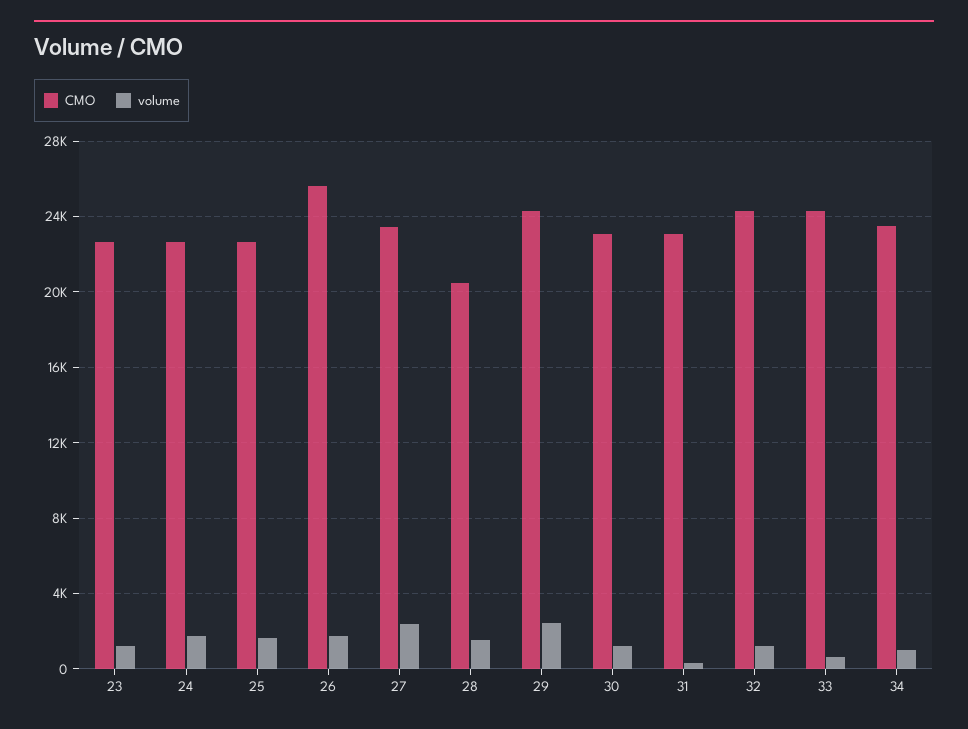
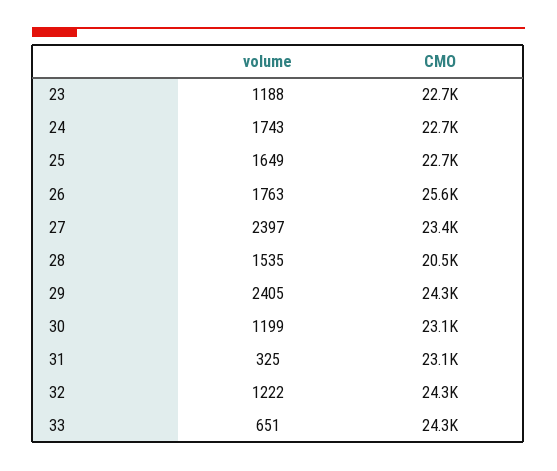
  {
    "CMO": {
      "23": 22700,
      "24": 22700,
      "25": 22700,
      "26": 25600,
      "27": 23400,
      "28": 20500,
      "29": 24300,
      "30": 23100,
      "31": 23100,
      "32": 24300,
-     "33": 24300,
+     "33": 24300
-     "34": 23500
    },
    "volume": {
      "23": 1188,
      "24": 1743,
      "25": 1649,
      "26": 1763,
      "27": 2397,
      "28": 1535,
      "29": 2405,
      "30": 1199,
      "31": 325,
      "32": 1222,
-     "33": 651,
+     "33": 651
-     "34": 1000
    }
  }

